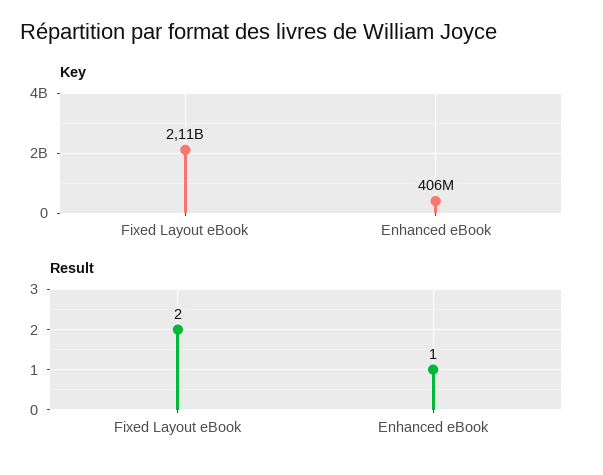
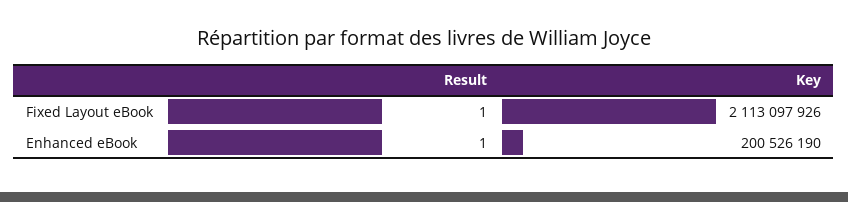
  {
    "Key": {
      "Fixed Layout eBook": 2113097926,
-     "Enhanced eBook": 406000000
+     "Enhanced eBook": 200526190
    },
    "Result": {
-     "Fixed Layout eBook": 2,
+     "Fixed Layout eBook": 1,
      "Enhanced eBook": 1
    }
  }

